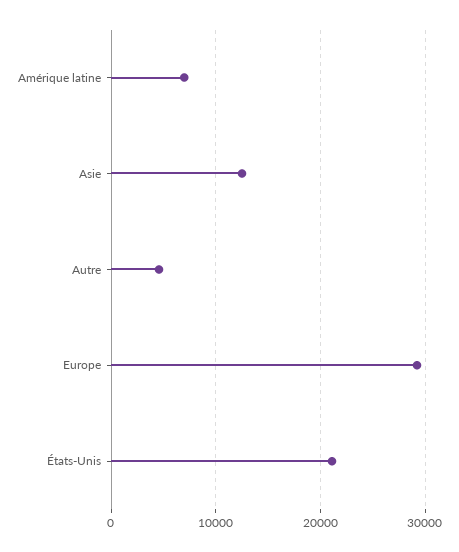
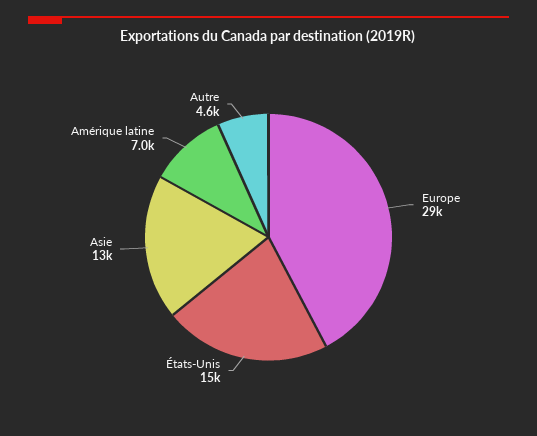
  {
    "Amérique latine": 7000,
    "Asie": 13000,
    "Autre": 4600,
    "Europe": 29000,
-   "États-Unis": 21000
+   "États-Unis": 15000
  }

